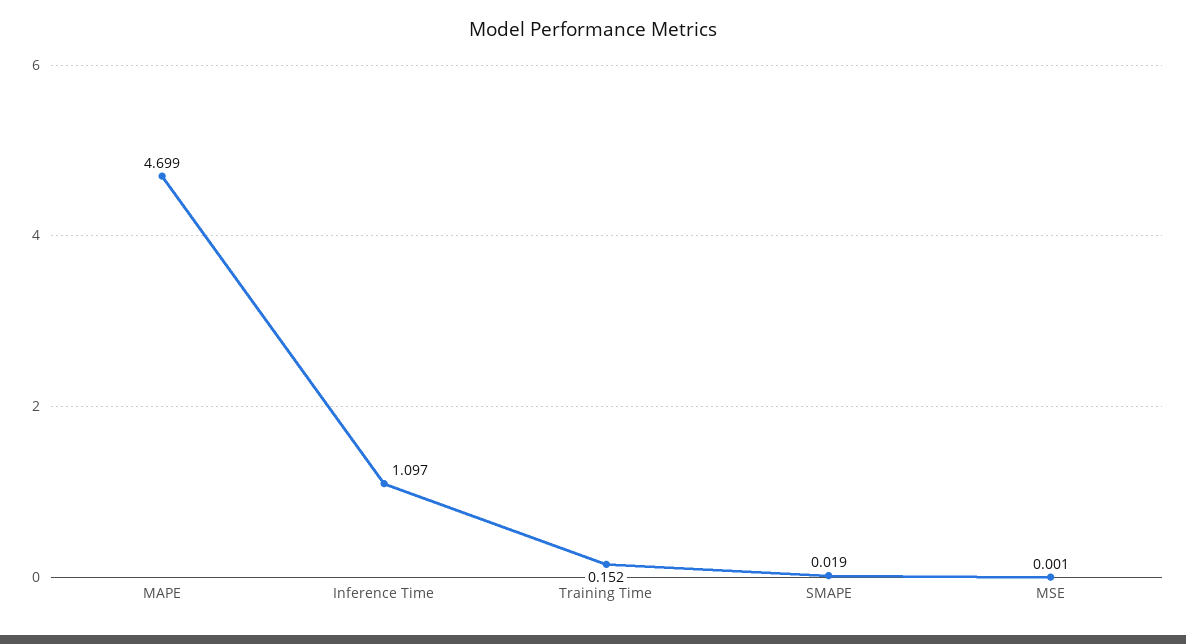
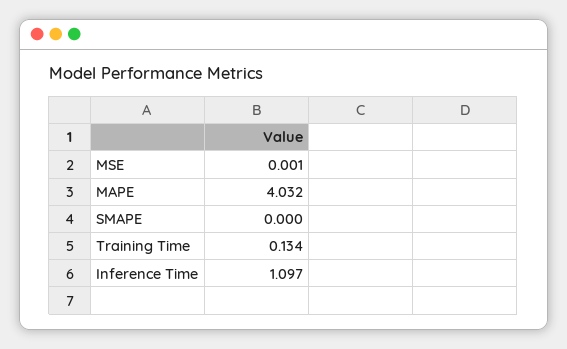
  {
-   "MAPE": 4.699,
+   "MAPE": 4.032,
    "Inference Time": 1.097,
-   "Training Time": 0.152,
+   "Training Time": 0.134,
-   "SMAPE": 0.019,
+   "SMAPE": 0,
    "MSE": 0.001
  }

